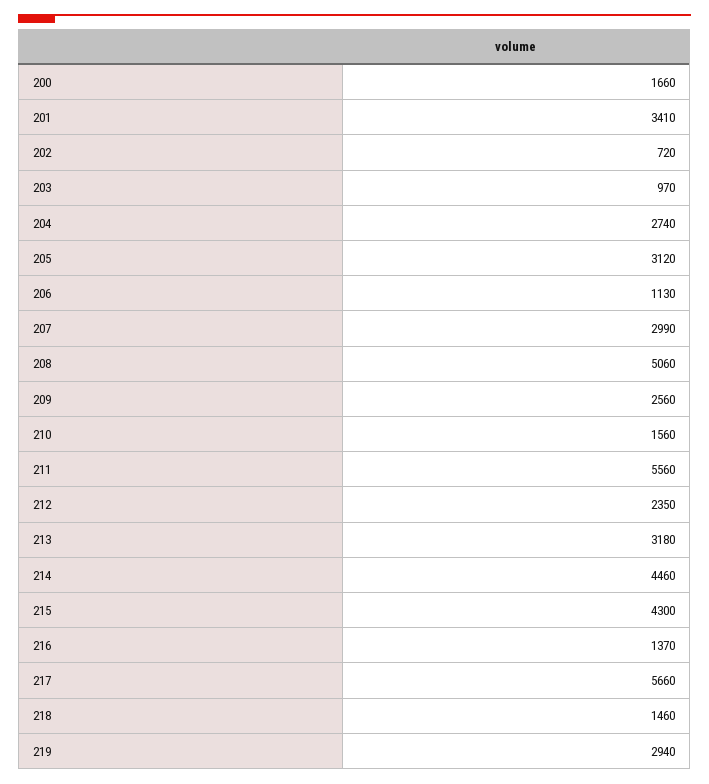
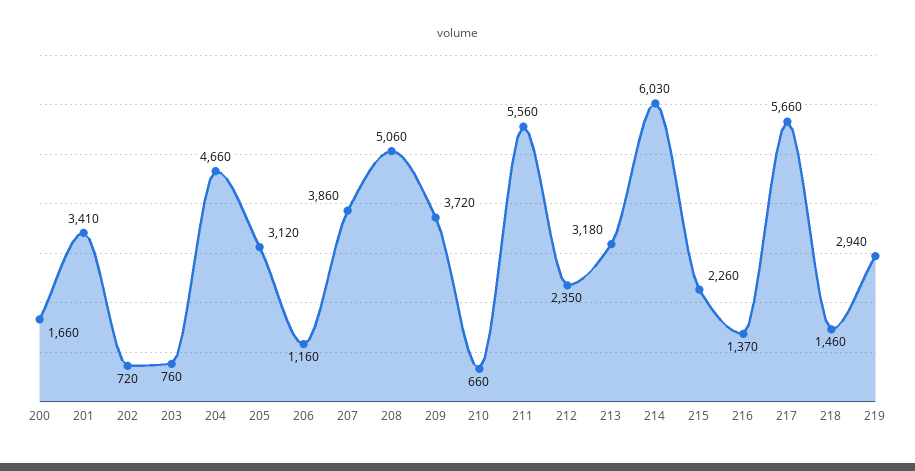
  {
    "200": 1660,
    "201": 3410,
    "202": 720,
-   "203": 970,
+   "203": 760,
-   "204": 2740,
+   "204": 4660,
    "205": 3120,
-   "206": 1130,
+   "206": 1160,
-   "207": 2990,
+   "207": 3860,
    "208": 5060,
-   "209": 2560,
+   "209": 3720,
-   "210": 1560,
+   "210": 660,
    "211": 5560,
    "212": 2350,
    "213": 3180,
-   "214": 4460,
+   "214": 6030,
-   "215": 4300,
+   "215": 2260,
    "216": 1370,
    "217": 5660,
    "218": 1460,
    "219": 2940
  }

